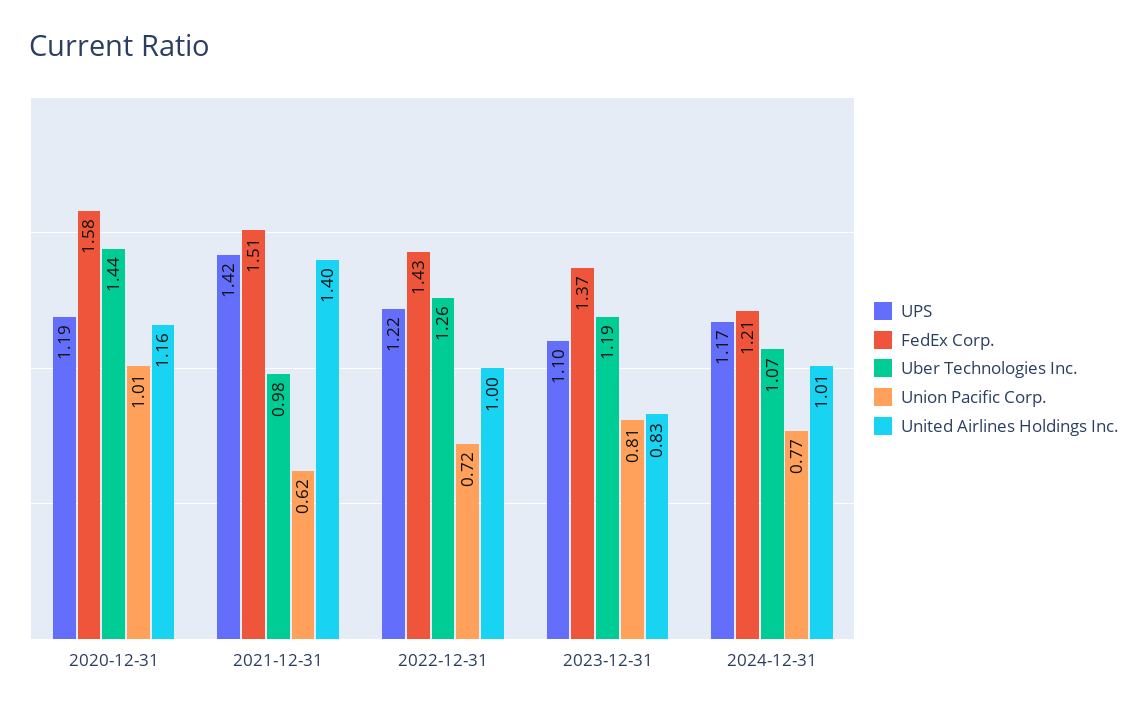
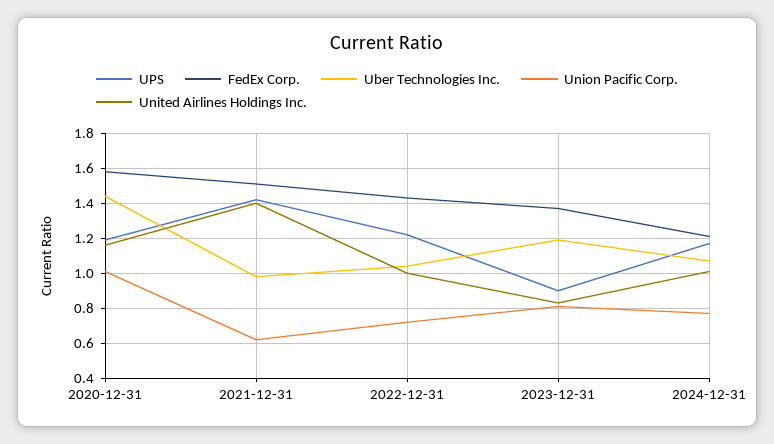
  {
    "UPS": {
      "2020-12-31": 1.19,
      "2021-12-31": 1.42,
      "2022-12-31": 1.22,
-     "2023-12-31": 1.1,
+     "2023-12-31": 0.9,
      "2024-12-31": 1.17
    },
    "FedEx Corp.": {
      "2020-12-31": 1.58,
      "2021-12-31": 1.51,
      "2022-12-31": 1.43,
      "2023-12-31": 1.37,
      "2024-12-31": 1.21
    },
    "Uber Technologies Inc.": {
      "2020-12-31": 1.44,
      "2021-12-31": 0.98,
-     "2022-12-31": 1.26,
+     "2022-12-31": 1.05,
      "2023-12-31": 1.19,
      "2024-12-31": 1.07
    },
    "Union Pacific Corp.": {
      "2020-12-31": 1.01,
      "2021-12-31": 0.62,
      "2022-12-31": 0.72,
      "2023-12-31": 0.81,
      "2024-12-31": 0.77
    },
    "United Airlines Holdings Inc.": {
      "2020-12-31": 1.16,
      "2021-12-31": 1.4,
      "2022-12-31": 1,
      "2023-12-31": 0.83,
      "2024-12-31": 1.01
    }
  }

